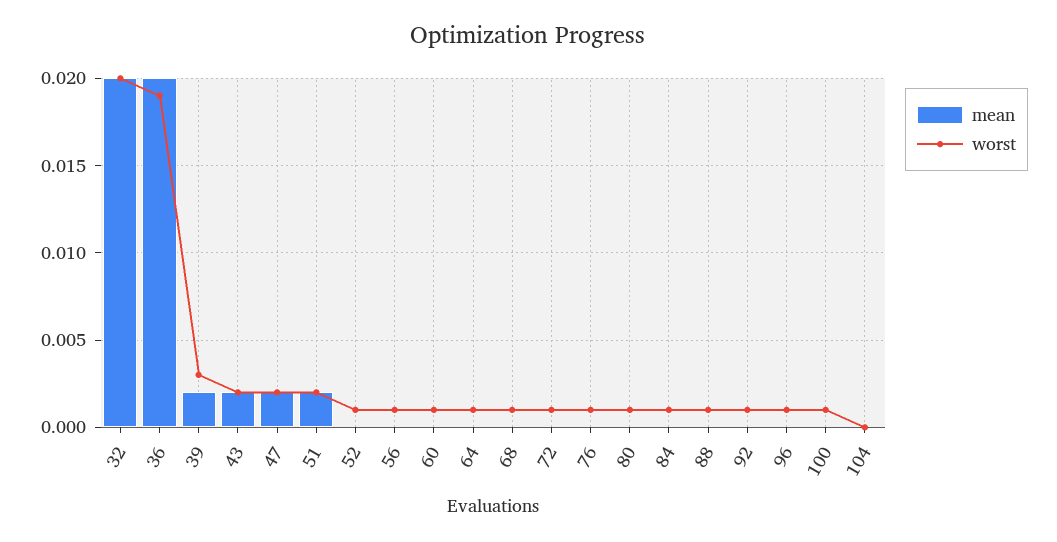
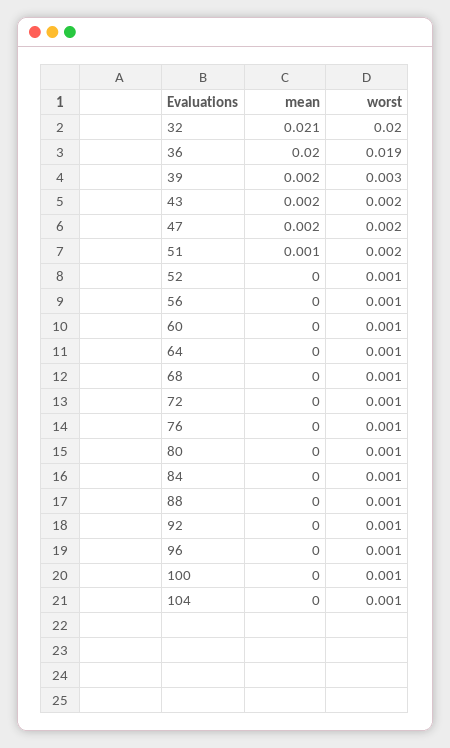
  {
    "mean": {
-     "32": 0.02,
+     "32": 0.021,
      "36": 0.02,
      "39": 0.002,
      "43": 0.002,
      "47": 0.002,
-     "51": 0.002,
+     "51": 0.001,
      "52": 0,
      "56": 0,
      "60": 0,
      "64": 0,
      "68": 0,
      "72": 0,
      "76": 0,
      "80": 0,
      "84": 0,
      "88": 0,
      "92": 0,
      "96": 0,
      "100": 0,
      "104": 0
    },
    "worst": {
      "32": 0.02,
      "36": 0.019,
      "39": 0.003,
      "43": 0.002,
      "47": 0.002,
      "51": 0.002,
      "52": 0.001,
      "56": 0.001,
      "60": 0.001,
      "64": 0.001,
      "68": 0.001,
      "72": 0.001,
      "76": 0.001,
      "80": 0.001,
      "84": 0.001,
      "88": 0.001,
      "92": 0.001,
      "96": 0.001,
      "100": 0.001,
-     "104": 0
+     "104": 0.001
    }
  }

